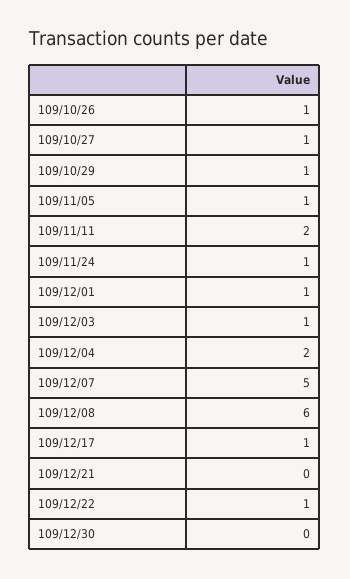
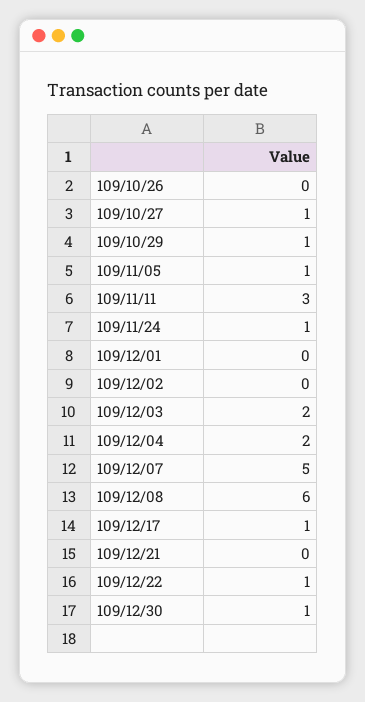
  {
-   "109/10/26": 1,
+   "109/10/26": 0,
    "109/10/27": 1,
    "109/10/29": 1,
    "109/11/05": 1,
-   "109/11/11": 2,
+   "109/11/11": 3,
    "109/11/24": 1,
-   "109/12/01": 1,
+   "109/12/01": 0,
-   "109/12/03": 1,
+   "109/12/03": 2,
    "109/12/04": 2,
    "109/12/07": 5,
    "109/12/08": 6,
    "109/12/17": 1,
    "109/12/21": 0,
    "109/12/22": 1,
-   "109/12/30": 0
+   "109/12/30": 1,
+   "109/12/02": 0
  }

